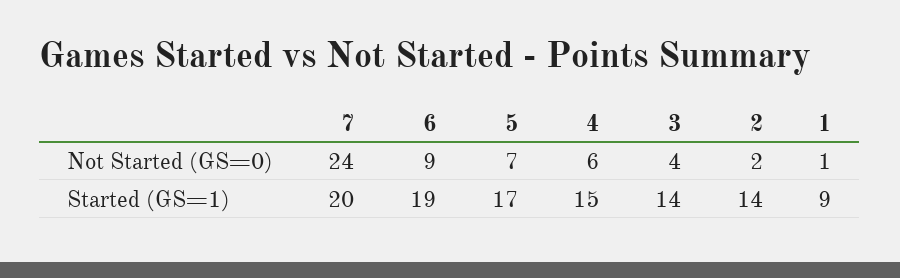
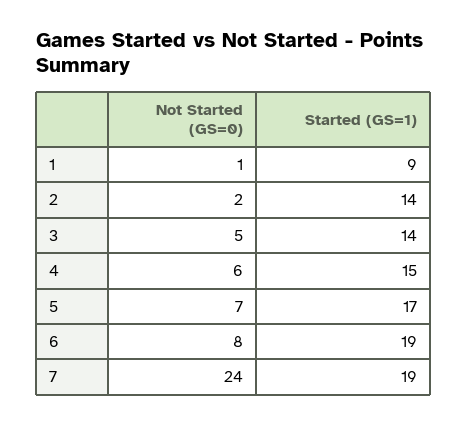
  {
    "7": {
      "Not Started (GS=0)": 24,
-     "Started (GS=1)": 20
+     "Started (GS=1)": 19
    },
    "6": {
-     "Not Started (GS=0)": 9,
+     "Not Started (GS=0)": 8,
      "Started (GS=1)": 19
    },
    "5": {
      "Not Started (GS=0)": 7,
      "Started (GS=1)": 17
    },
    "4": {
      "Not Started (GS=0)": 6,
      "Started (GS=1)": 15
    },
    "3": {
-     "Not Started (GS=0)": 4,
+     "Not Started (GS=0)": 5,
      "Started (GS=1)": 14
    },
    "2": {
      "Not Started (GS=0)": 2,
      "Started (GS=1)": 14
    },
    "1": {
      "Not Started (GS=0)": 1,
      "Started (GS=1)": 9
    }
  }

